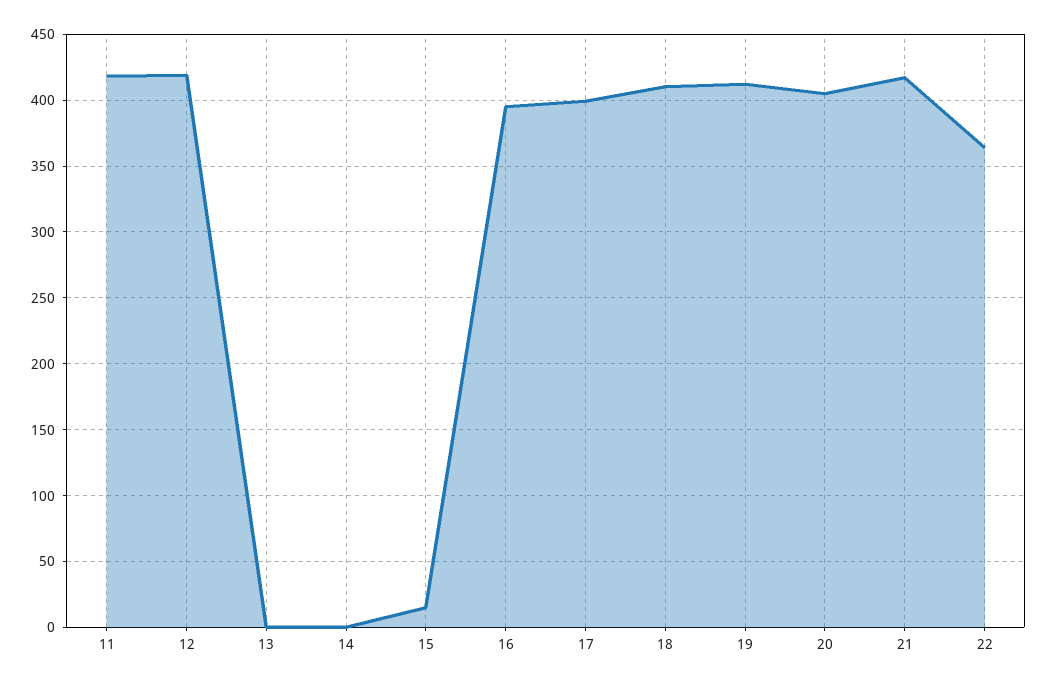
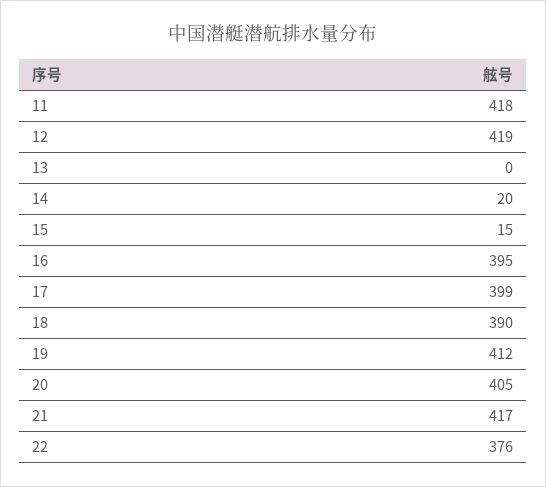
  {
    "11": 418,
    "12": 419,
    "13": 0,
-   "14": 0,
+   "14": 20,
    "15": 15,
    "16": 395,
    "17": 399,
-   "18": 410,
+   "18": 390,
    "19": 412,
    "20": 405,
    "21": 417,
-   "22": 365
+   "22": 376
  }

